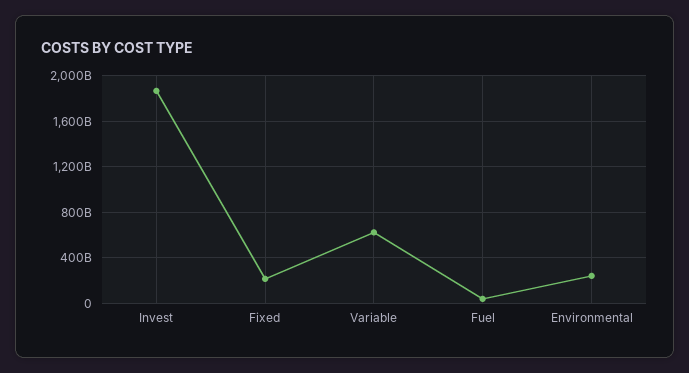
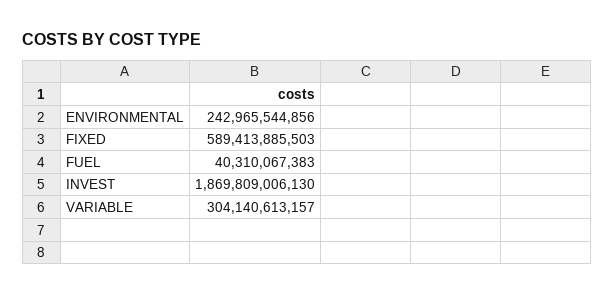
  {
    "Invest": 1869809006130,
-   "Fixed": 200000000000,
+   "Fixed": 589413885503,
-   "Variable": 600000000000,
+   "Variable": 304140613157,
    "Fuel": 40310067383,
    "Environmental": 242965544856
  }

